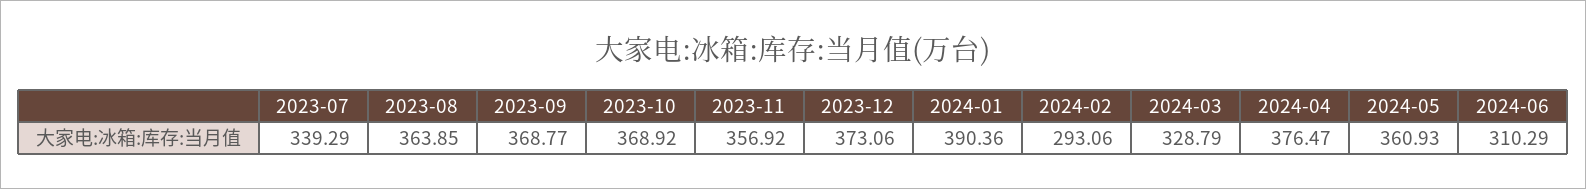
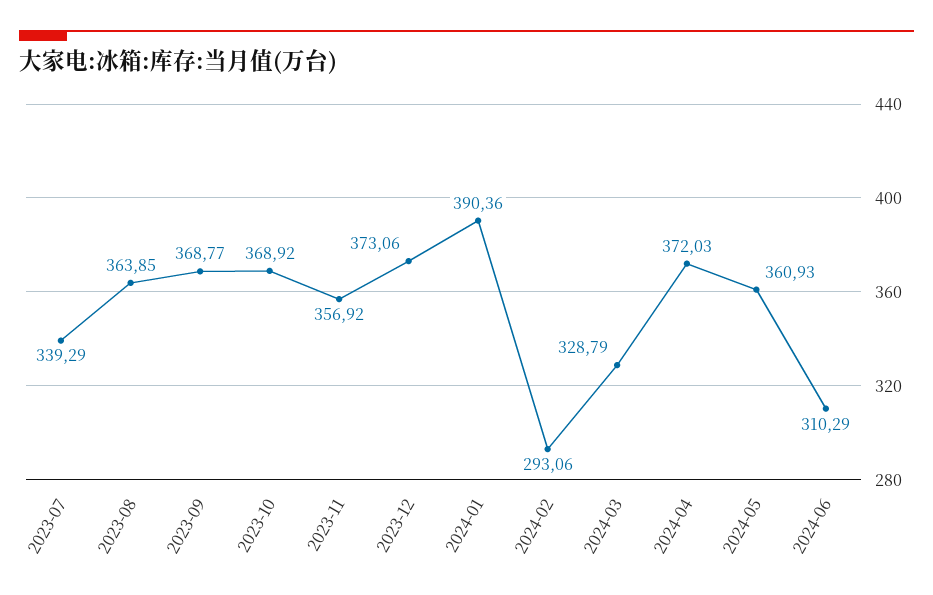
  {
    "2023-07": 339.29,
    "2023-08": 363.85,
    "2023-09": 368.77,
    "2023-10": 368.92,
    "2023-11": 356.92,
    "2023-12": 373.06,
    "2024-01": 390.36,
    "2024-02": 293.06,
    "2024-03": 328.79,
-   "2024-04": 376.47,
+   "2024-04": 372.03,
    "2024-05": 360.93,
    "2024-06": 310.29
  }

